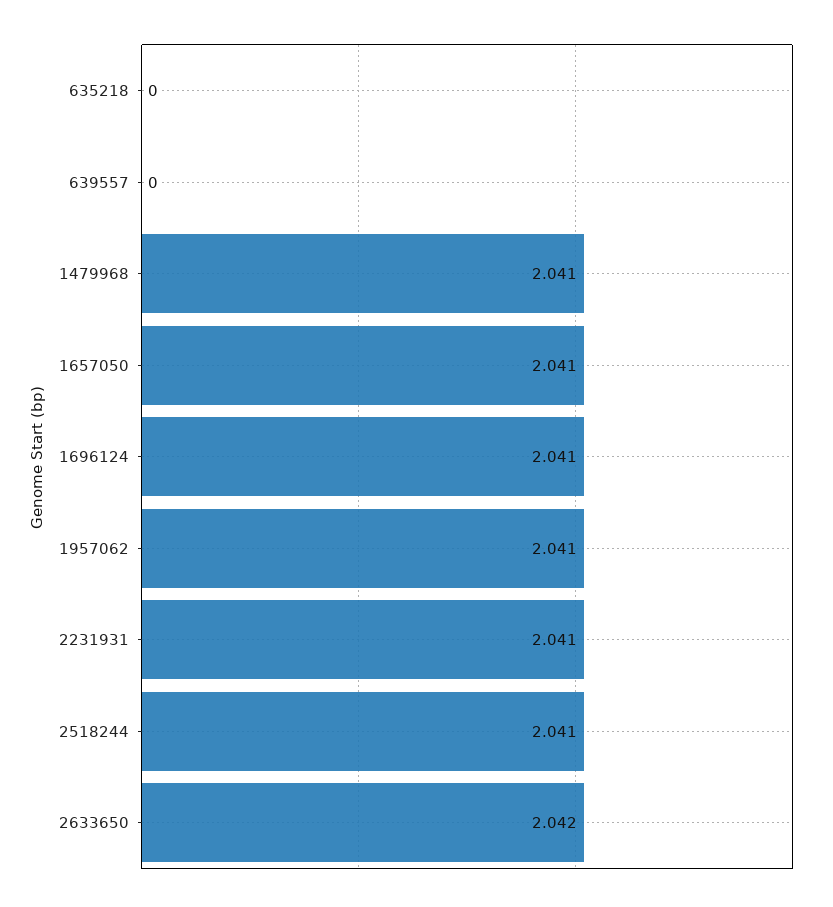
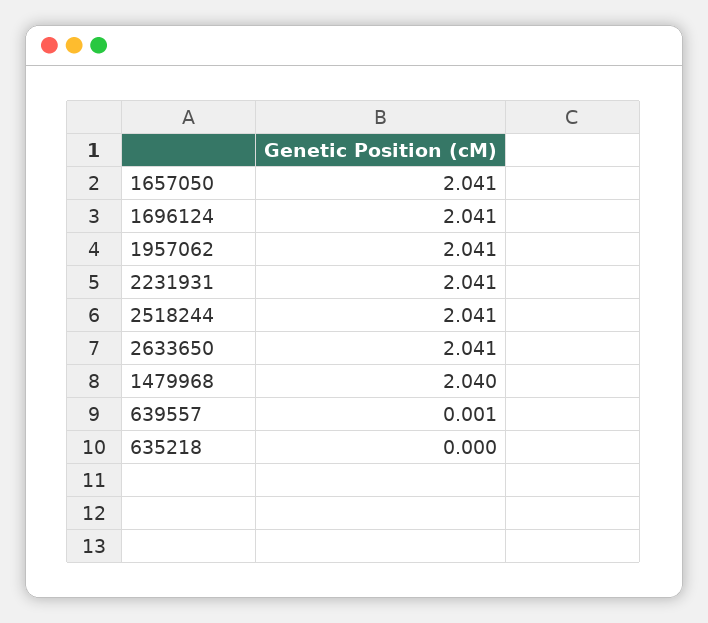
  {
    "635218": 0,
-   "639557": 0,
+   "639557": 0.001,
-   "1479968": 2.041,
+   "1479968": 2.04,
    "1657050": 2.041,
    "1696124": 2.041,
    "1957062": 2.041,
    "2231931": 2.041,
    "2518244": 2.041,
-   "2633650": 2.042
+   "2633650": 2.041
  }

